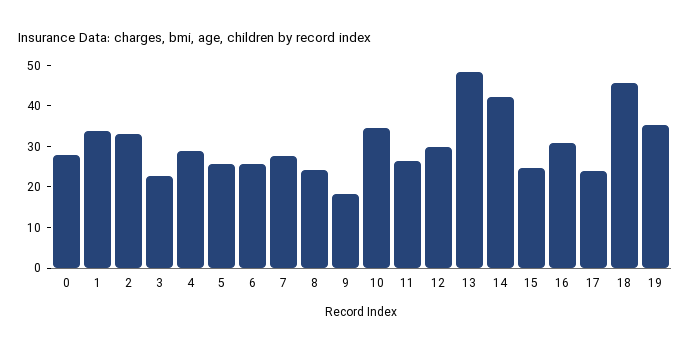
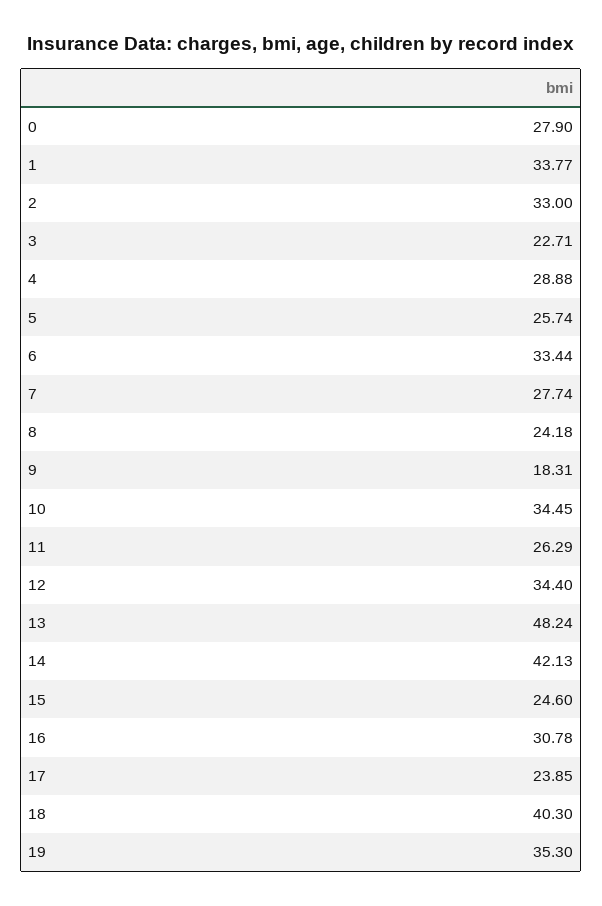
  {
    "0": 27.9,
    "1": 33.77,
    "2": 33,
    "3": 22.71,
    "4": 28.88,
    "5": 25.74,
-   "6": 26,
+   "6": 33.44,
    "7": 27.74,
    "8": 24.18,
    "9": 18.31,
    "10": 34.45,
    "11": 26.29,
-   "12": 30,
+   "12": 34.4,
    "13": 48.24,
    "14": 42.13,
    "15": 24.6,
    "16": 30.78,
    "17": 23.85,
-   "18": 46,
+   "18": 40.3,
    "19": 35.3
  }

